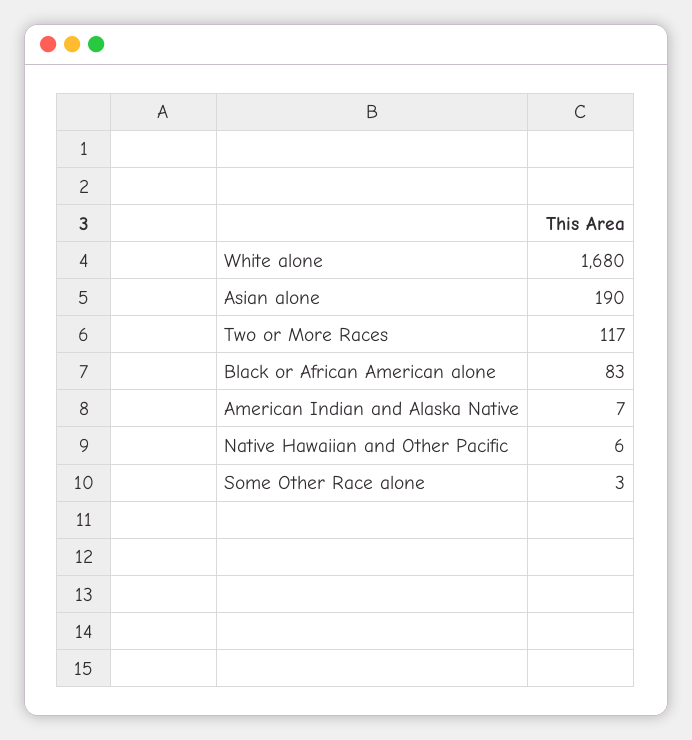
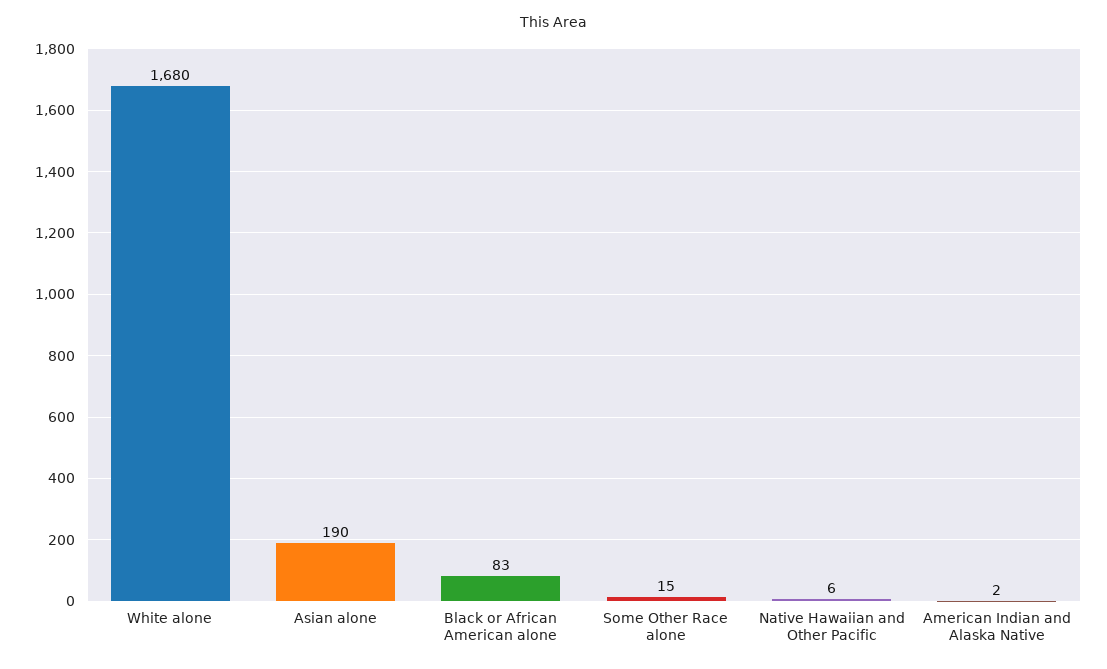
  {
    "White alone": 1680,
    "Asian alone": 190,
-   "Two or More Races": 117,
    "Black or African American alone": 83,
-   "American Indian and Alaska Native": 7,
+   "American Indian and Alaska Native": 2,
    "Native Hawaiian and Other Pacific": 6,
-   "Some Other Race alone": 3
+   "Some Other Race alone": 15
  }

